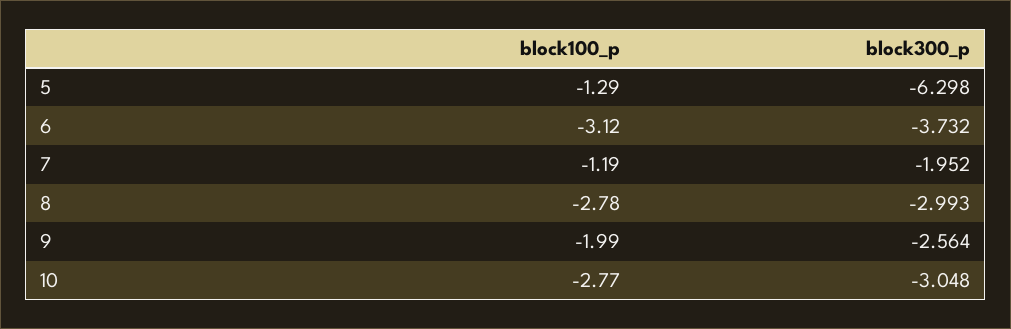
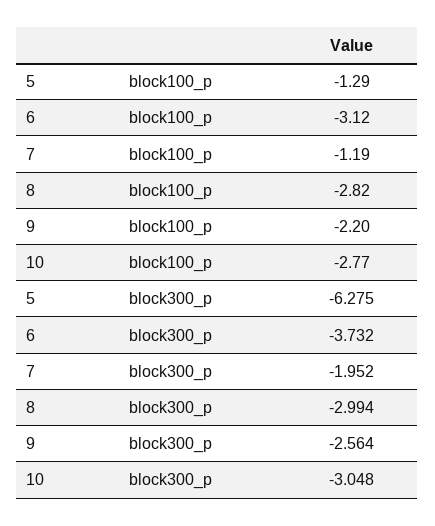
  {
    "block100_p": {
      "5": -1.29,
      "6": -3.12,
      "7": -1.19,
-     "8": -2.78,
+     "8": -2.82,
-     "9": -1.99,
+     "9": -2.2,
      "10": -2.77
    },
    "block300_p": {
-     "5": -6.298,
+     "5": -6.275,
      "6": -3.732,
      "7": -1.952,
-     "8": -2.993,
+     "8": -2.994,
      "9": -2.564,
      "10": -3.048
    }
  }

